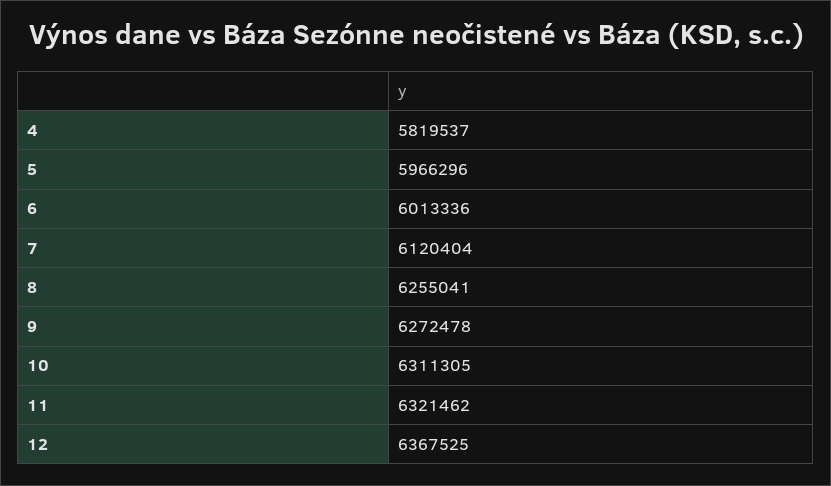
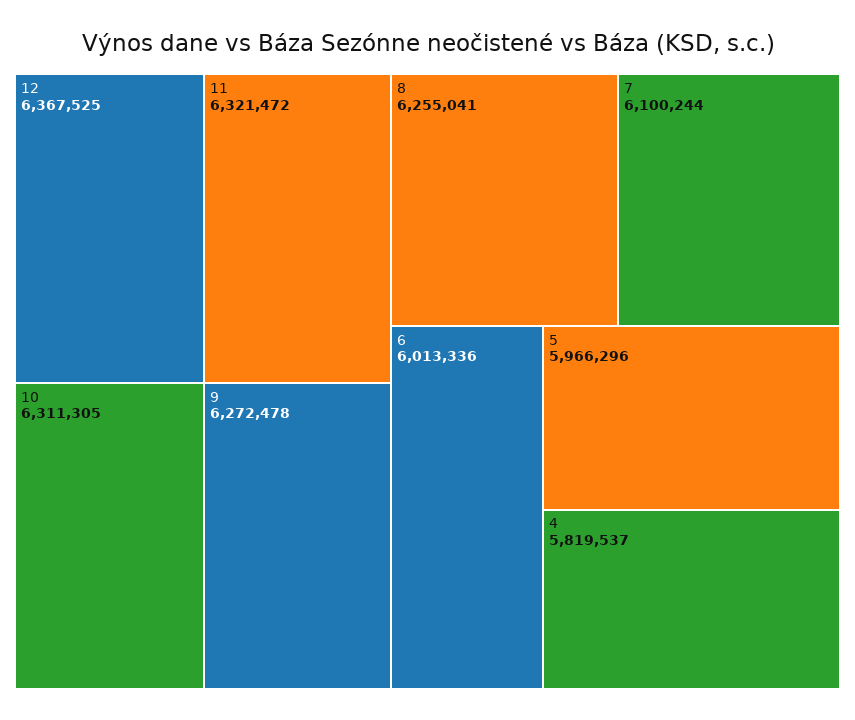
  {
    "4": 5819537,
    "5": 5966296,
    "6": 6013336,
-   "7": 6120404,
+   "7": 6100244,
    "8": 6255041,
    "9": 6272478,
    "10": 6311305,
-   "11": 6321462,
+   "11": 6321472,
    "12": 6367525
  }

